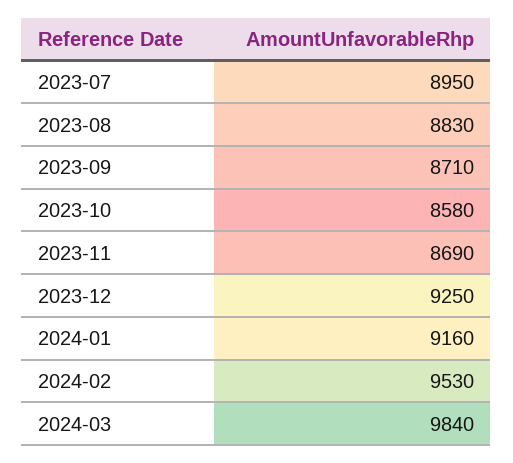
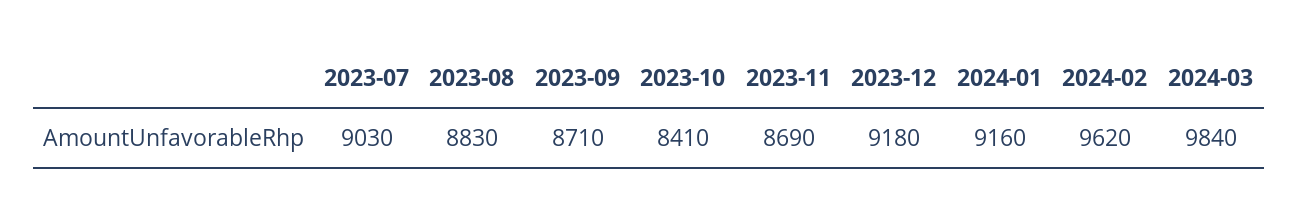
  {
-   "2023-07": 8950,
+   "2023-07": 9030,
    "2023-08": 8830,
    "2023-09": 8710,
-   "2023-10": 8580,
+   "2023-10": 8410,
    "2023-11": 8690,
-   "2023-12": 9250,
+   "2023-12": 9180,
    "2024-01": 9160,
-   "2024-02": 9530,
+   "2024-02": 9620,
    "2024-03": 9840
  }

